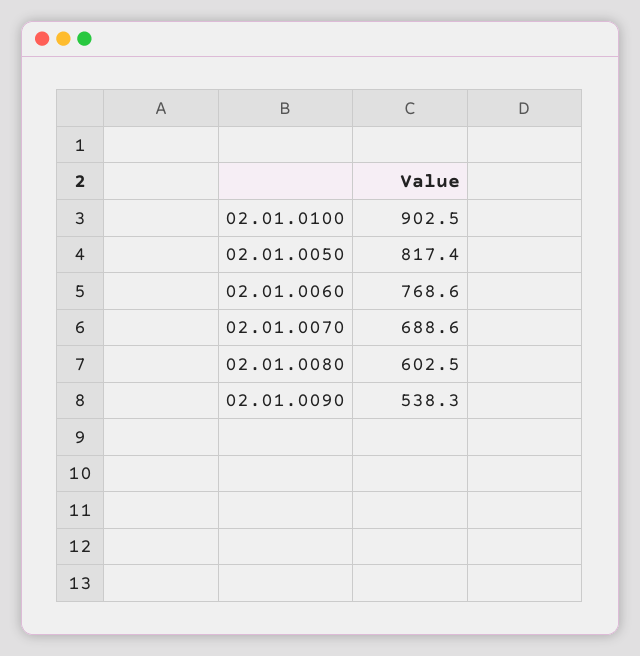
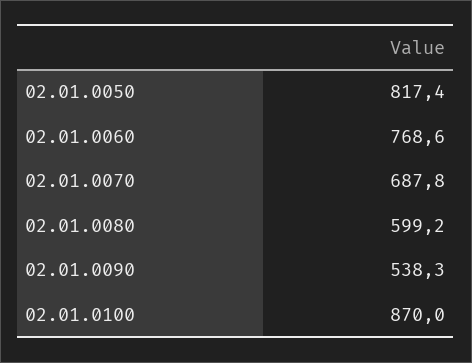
  {
-   "02.01.0100": 902.5,
+   "02.01.0100": 870,
    "02.01.0050": 817.4,
    "02.01.0060": 768.6,
-   "02.01.0070": 688.6,
+   "02.01.0070": 687.8,
-   "02.01.0080": 602.5,
+   "02.01.0080": 599.2,
    "02.01.0090": 538.3
  }

